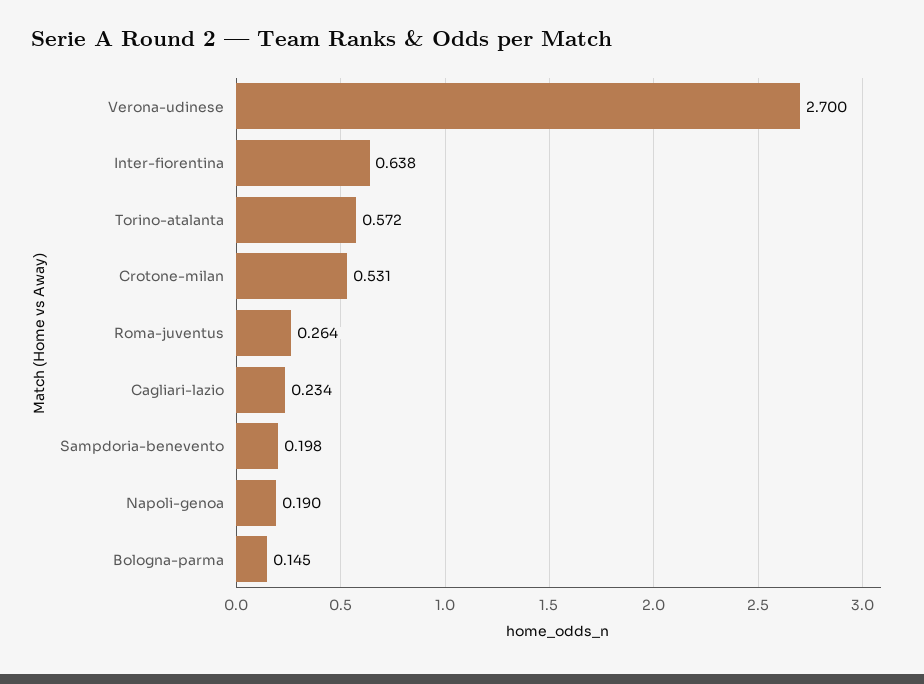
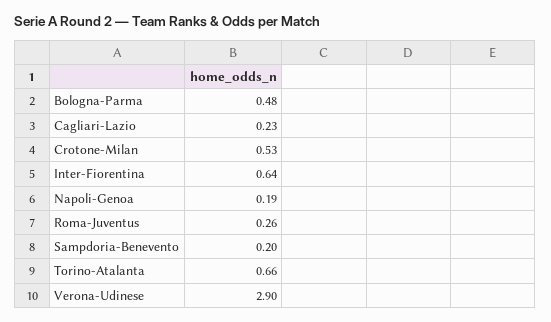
  {
-   "Verona-udinese": 2.7,
+   "Verona-udinese": 2.9,
    "Inter-fiorentina": 0.638,
-   "Torino-atalanta": 0.572,
+   "Torino-atalanta": 0.66,
    "Crotone-milan": 0.531,
    "Roma-juventus": 0.264,
    "Cagliari-lazio": 0.234,
    "Sampdoria-benevento": 0.198,
    "Napoli-genoa": 0.19,
-   "Bologna-parma": 0.145
+   "Bologna-parma": 0.48
  }

